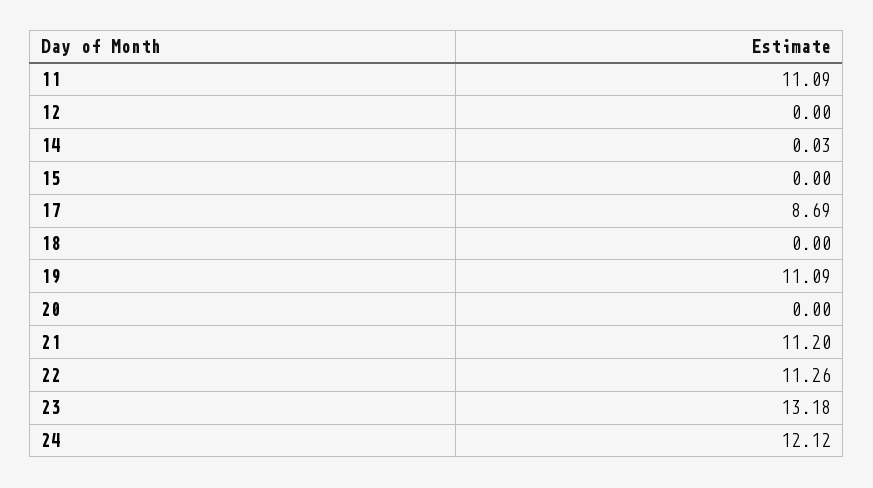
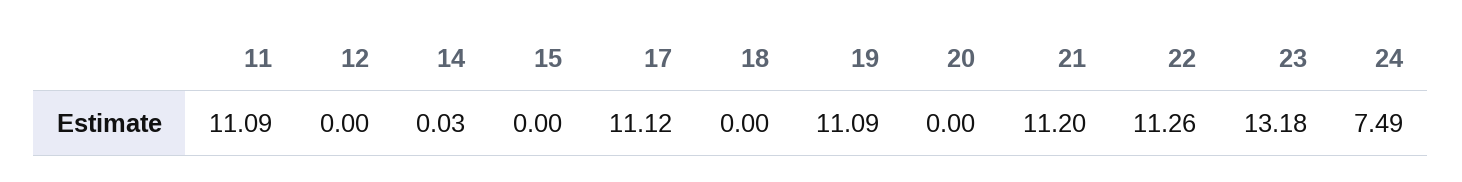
  {
    "11": 11.09,
    "12": 0,
    "14": 0.03,
    "15": 0,
-   "17": 8.69,
+   "17": 11.12,
    "18": 0,
    "19": 11.09,
    "20": 0,
    "21": 11.2,
    "22": 11.26,
    "23": 13.18,
-   "24": 12.12
+   "24": 7.49
  }

